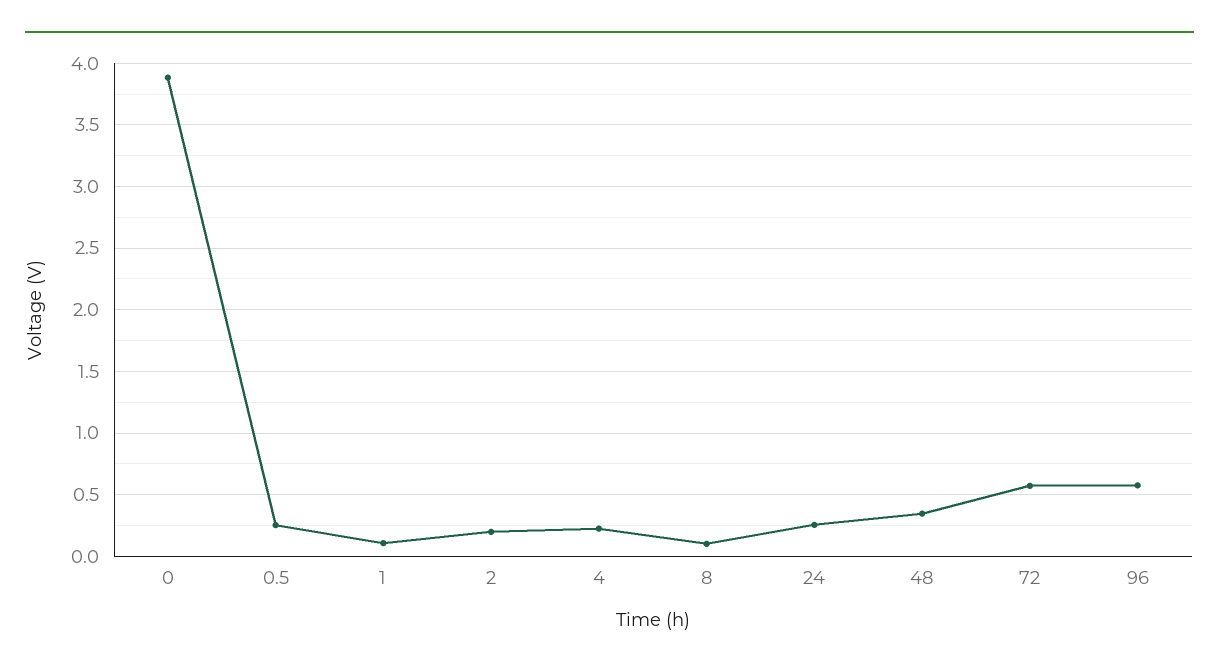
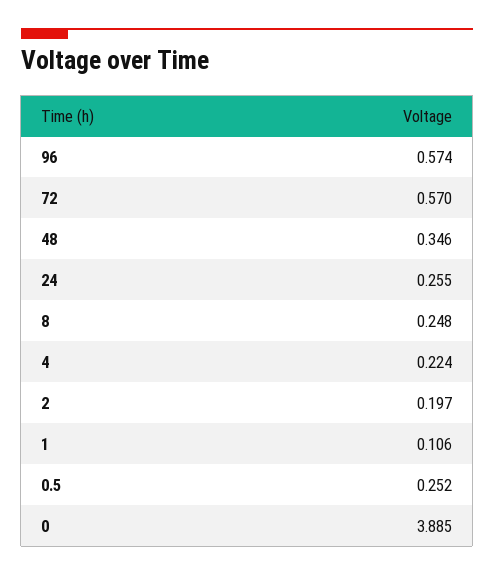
  {
    "0": 3.885,
    "0.5": 0.252,
    "1": 0.106,
    "2": 0.197,
    "4": 0.224,
-   "8": 0.1,
+   "8": 0.248,
    "24": 0.255,
    "48": 0.346,
    "72": 0.57,
    "96": 0.574
  }

